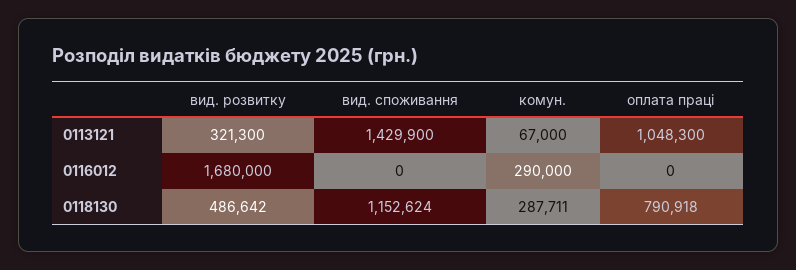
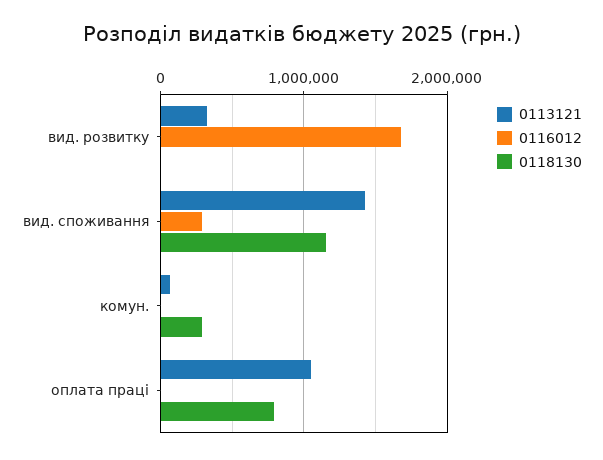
  {
    "0113121": {
      "вид. розвитку": 321300,
      "вид. споживання": 1429900,
      "комун.": 67000,
      "оплата праці": 1048300
    },
    "0116012": {
      "вид. розвитку": 1680000,
-     "вид. споживання": 0,
+     "вид. споживання": 300000,
-     "комун.": 290000,
+     "комун.": 0,
      "оплата праці": 0
    },
    "0118130": {
-     "вид. розвитку": 486642,
+     "вид. розвитку": 0,
      "вид. споживання": 1152624,
      "комун.": 287711,
      "оплата праці": 790918
    }
  }

